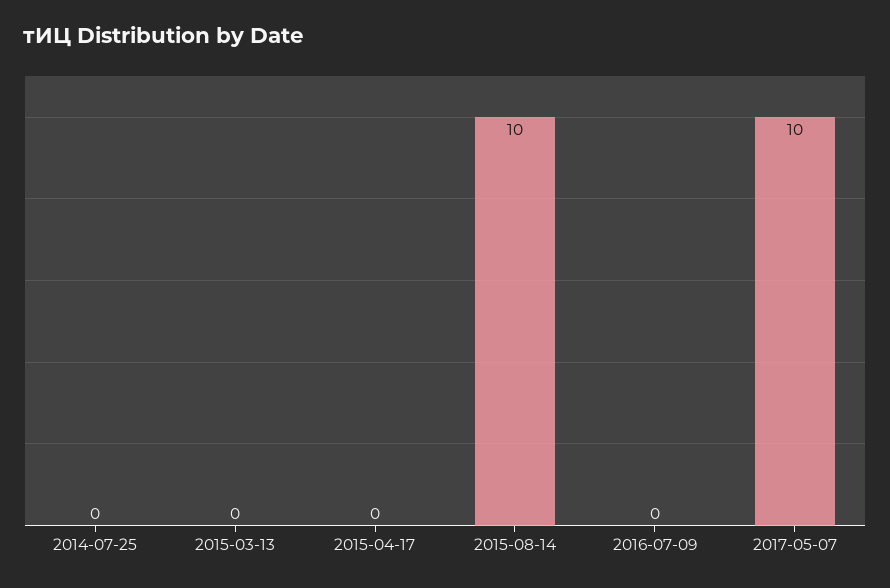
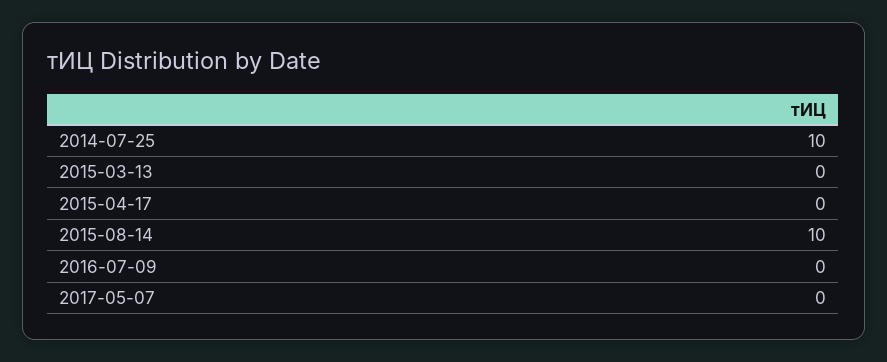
  {
-   "2014-07-25": 0,
+   "2014-07-25": 10,
    "2015-03-13": 0,
    "2015-04-17": 0,
    "2015-08-14": 10,
    "2016-07-09": 0,
-   "2017-05-07": 10
+   "2017-05-07": 0
  }

